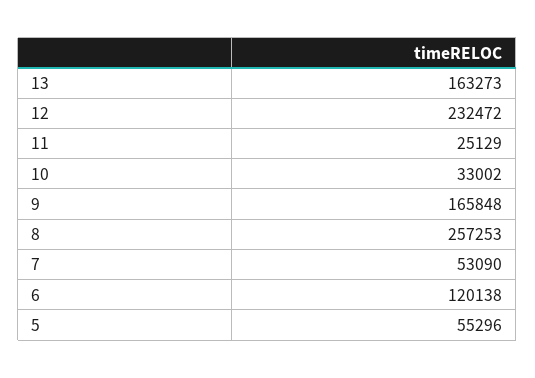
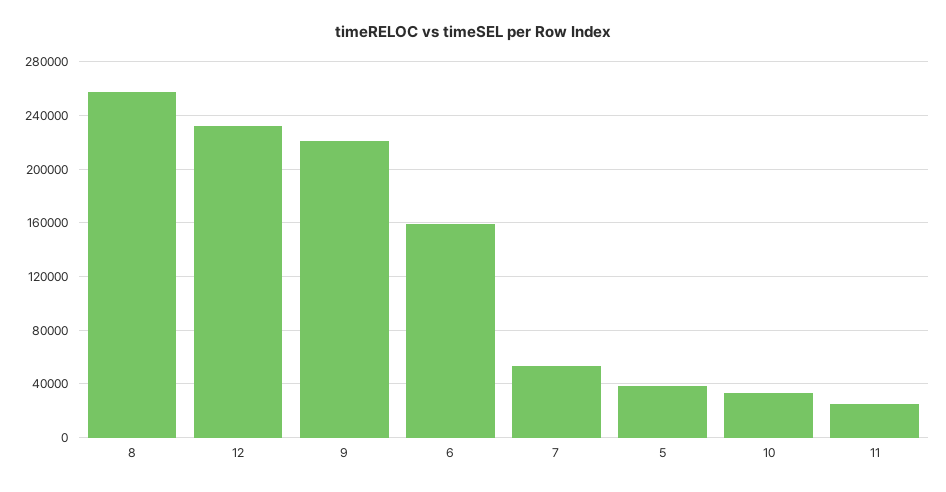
  {
-   "13": 163273,
    "12": 232472,
    "11": 25129,
    "10": 33002,
-   "9": 165848,
+   "9": 220000,
    "8": 257253,
    "7": 53090,
-   "6": 120138,
+   "6": 160000,
-   "5": 55296
+   "5": 40000
  }

